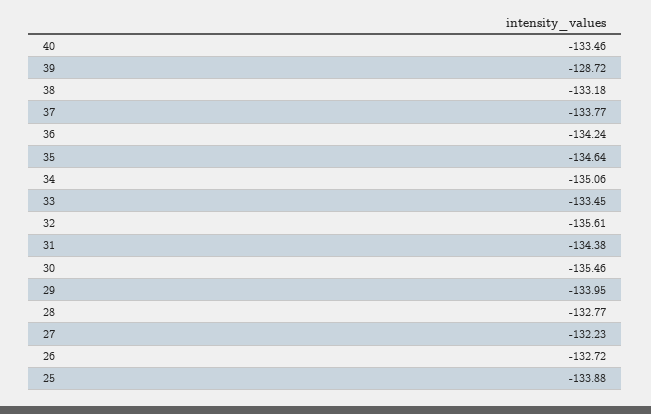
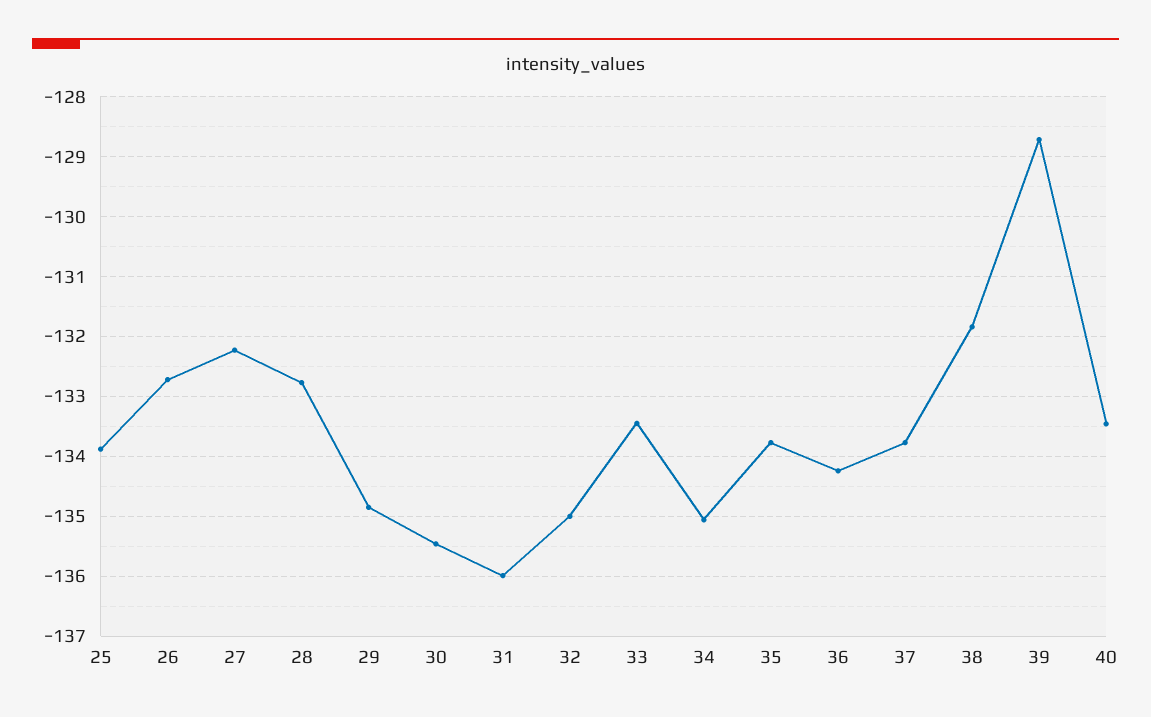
  {
    "40": -133.46,
    "39": -128.72,
-   "38": -133.18,
+   "38": -131.8,
    "37": -133.77,
    "36": -134.24,
-   "35": -134.64,
+   "35": -133.8,
    "34": -135.06,
    "33": -133.45,
-   "32": -135.61,
+   "32": -135,
-   "31": -134.38,
+   "31": -136,
    "30": -135.46,
-   "29": -133.95,
+   "29": -134.8,
    "28": -132.77,
    "27": -132.23,
    "26": -132.72,
    "25": -133.88
  }

